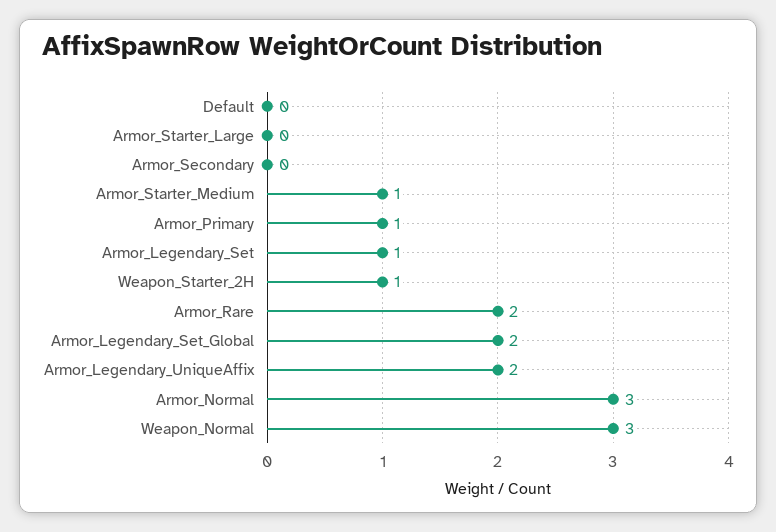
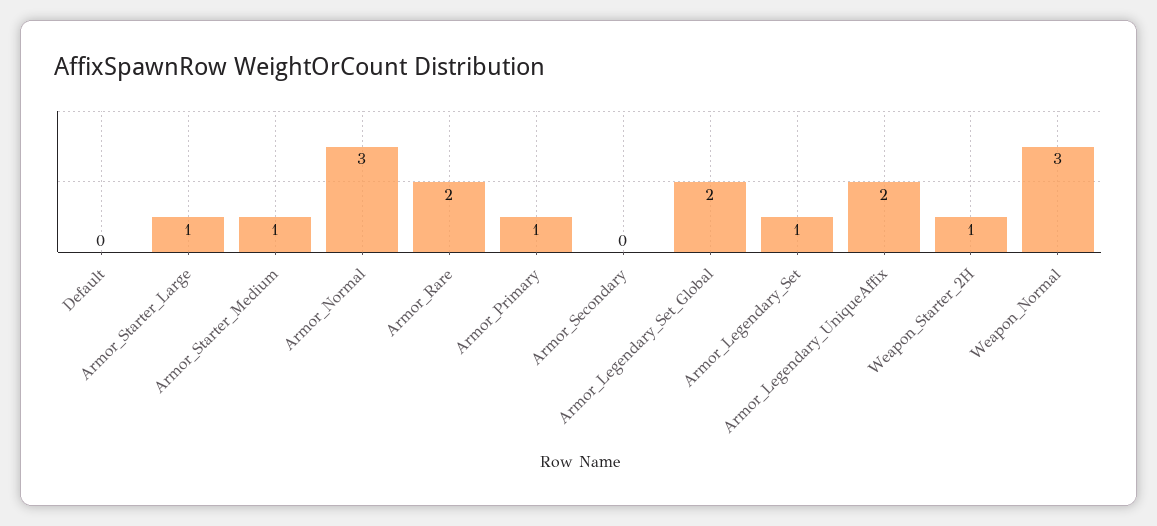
  {
    "Default": 0,
-   "Armor_Starter_Large": 0,
+   "Armor_Starter_Large": 1,
    "Armor_Secondary": 0,
    "Armor_Starter_Medium": 1,
    "Armor_Primary": 1,
    "Armor_Legendary_Set": 1,
    "Weapon_Starter_2H": 1,
    "Armor_Rare": 2,
    "Armor_Legendary_Set_Global": 2,
    "Armor_Legendary_UniqueAffix": 2,
    "Armor_Normal": 3,
    "Weapon_Normal": 3
  }

